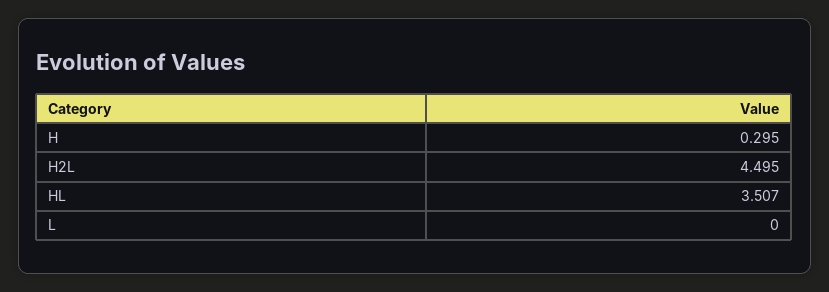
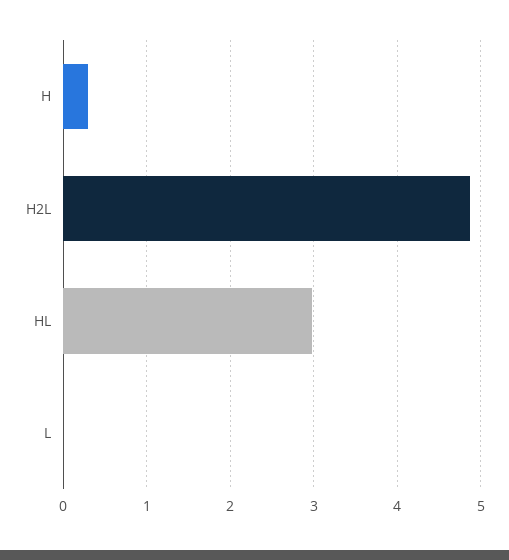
  {
    "H": 0.295,
-   "H2L": 4.495,
+   "H2L": 4.9,
-   "HL": 3.507,
+   "HL": 3,
    "L": 0
  }

